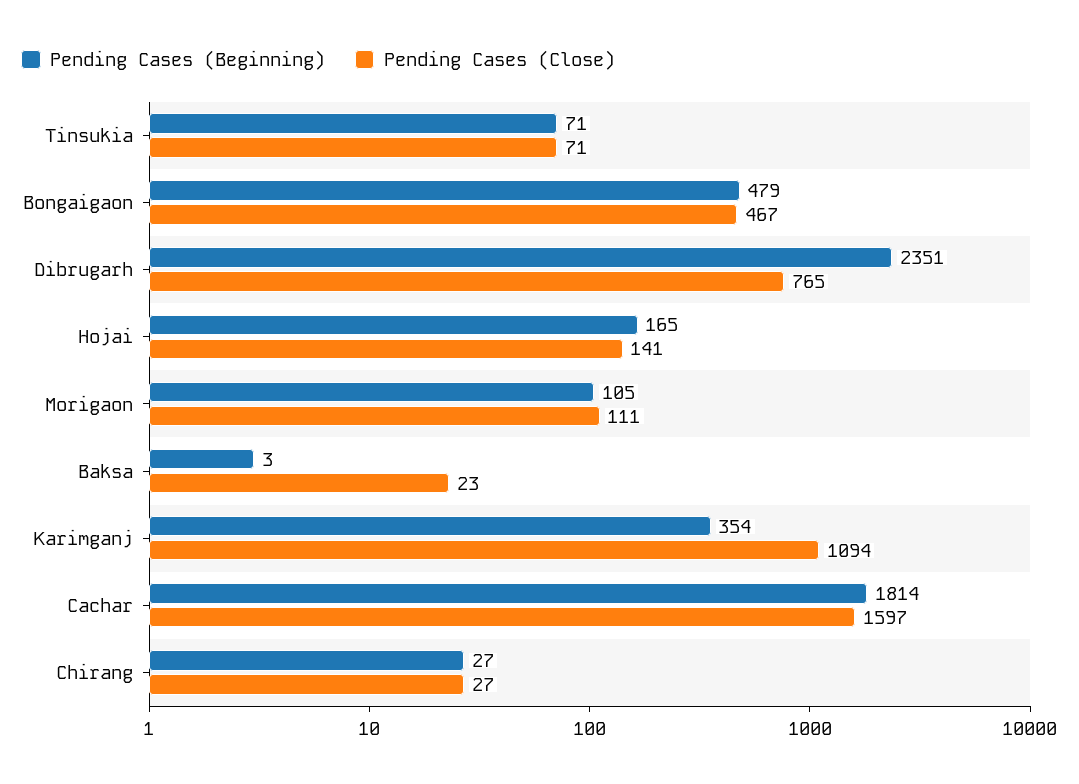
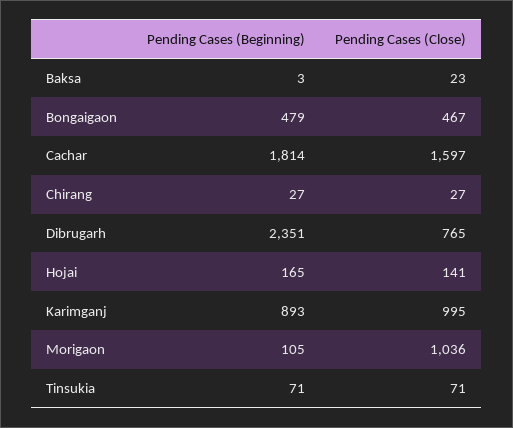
  {
    "Pending Cases (Beginning)": {
      "Tinsukia": 71,
      "Bongaigaon": 479,
      "Dibrugarh": 2351,
      "Hojai": 165,
      "Morigaon": 105,
      "Baksa": 3,
-     "Karimganj": 354,
+     "Karimganj": 893,
      "Cachar": 1814,
      "Chirang": 27
    },
    "Pending Cases (Close)": {
      "Tinsukia": 71,
      "Bongaigaon": 467,
      "Dibrugarh": 765,
      "Hojai": 141,
-     "Morigaon": 111,
+     "Morigaon": 1036,
      "Baksa": 23,
-     "Karimganj": 1094,
+     "Karimganj": 995,
      "Cachar": 1597,
      "Chirang": 27
    }
  }

